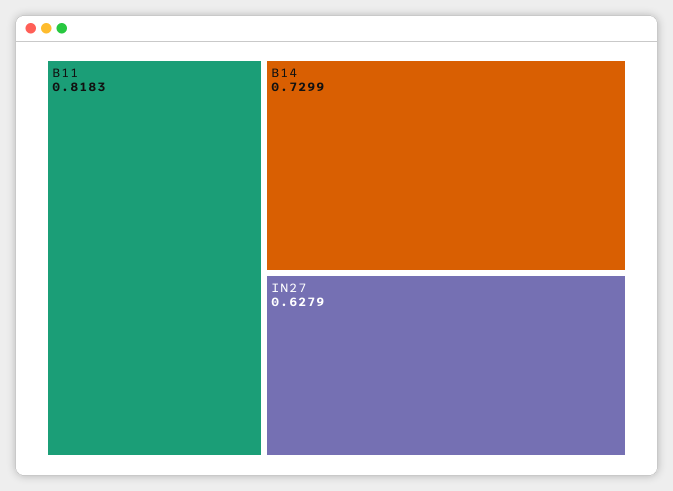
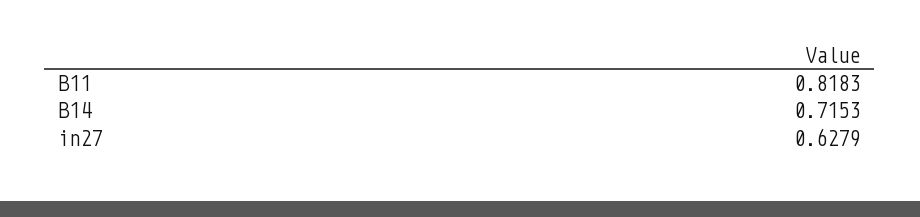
  {
    "B11": 0.8183,
-   "B14": 0.7299,
+   "B14": 0.7153,
    "IN27": 0.6279
  }

